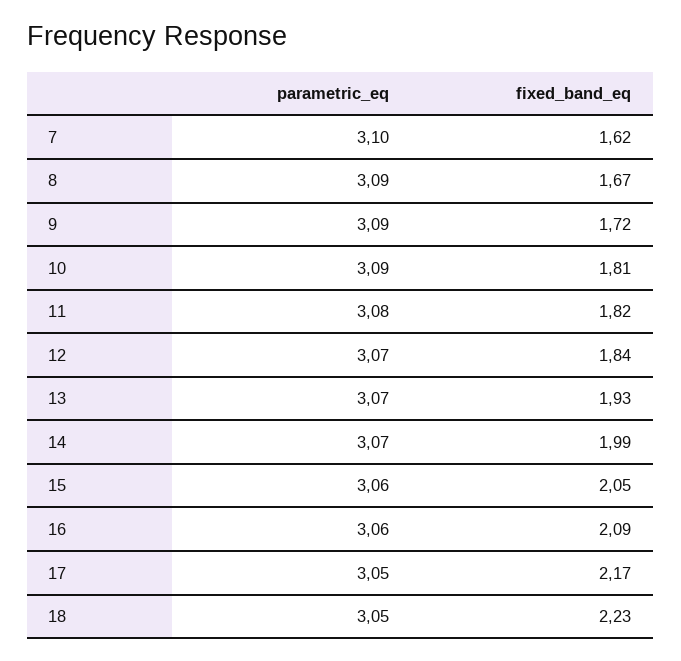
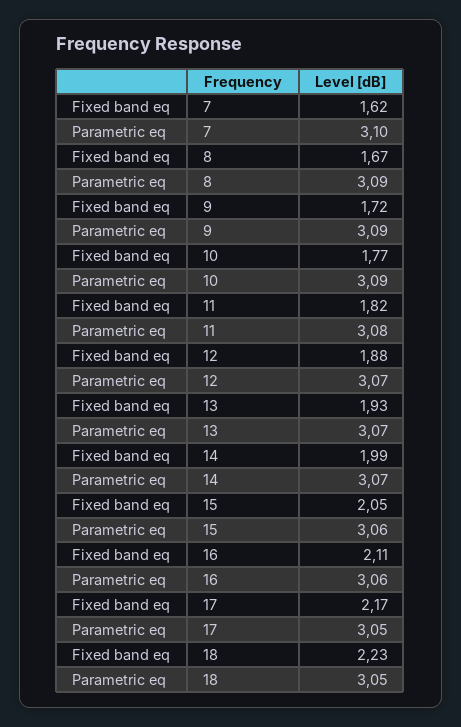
  {
    "parametric_eq": {
      "7": 3.1,
      "8": 3.09,
      "9": 3.09,
      "10": 3.09,
      "11": 3.08,
      "12": 3.07,
      "13": 3.07,
      "14": 3.07,
      "15": 3.06,
      "16": 3.06,
      "17": 3.05,
      "18": 3.05
    },
    "fixed_band_eq": {
      "7": 1.62,
      "8": 1.67,
      "9": 1.72,
-     "10": 1.81,
+     "10": 1.77,
      "11": 1.82,
-     "12": 1.84,
+     "12": 1.88,
      "13": 1.93,
      "14": 1.99,
      "15": 2.05,
-     "16": 2.09,
+     "16": 2.11,
      "17": 2.17,
      "18": 2.23
    }
  }

